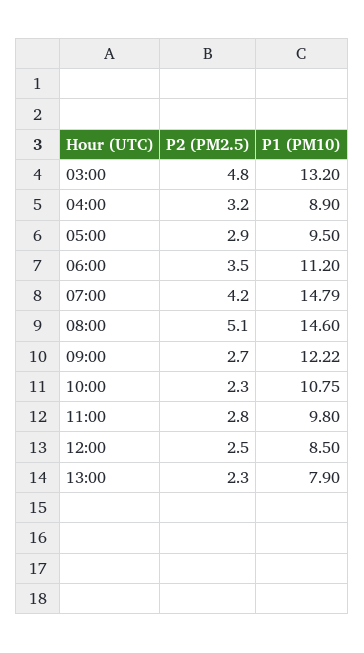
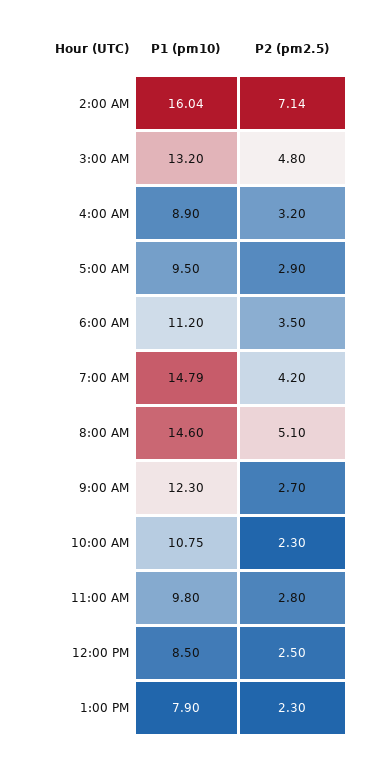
  {
    "P2 (PM2.5)": {
      "03:00": 4.8,
      "04:00": 3.2,
      "05:00": 2.9,
      "06:00": 3.5,
      "07:00": 4.2,
      "08:00": 5.1,
      "09:00": 2.7,
      "10:00": 2.3,
      "11:00": 2.8,
      "12:00": 2.5,
-     "13:00": 2.3
+     "13:00": 2.3,
+     "2:00 AM": 7.14
    },
    "P1 (PM10)": {
      "03:00": 13.2,
      "04:00": 8.9,
      "05:00": 9.5,
      "06:00": 11.2,
      "07:00": 14.79,
      "08:00": 14.6,
-     "09:00": 12.22,
+     "09:00": 12.3,
      "10:00": 10.75,
      "11:00": 9.8,
      "12:00": 8.5,
-     "13:00": 7.9
+     "13:00": 7.9,
+     "2:00 AM": 16.04
    }
  }

